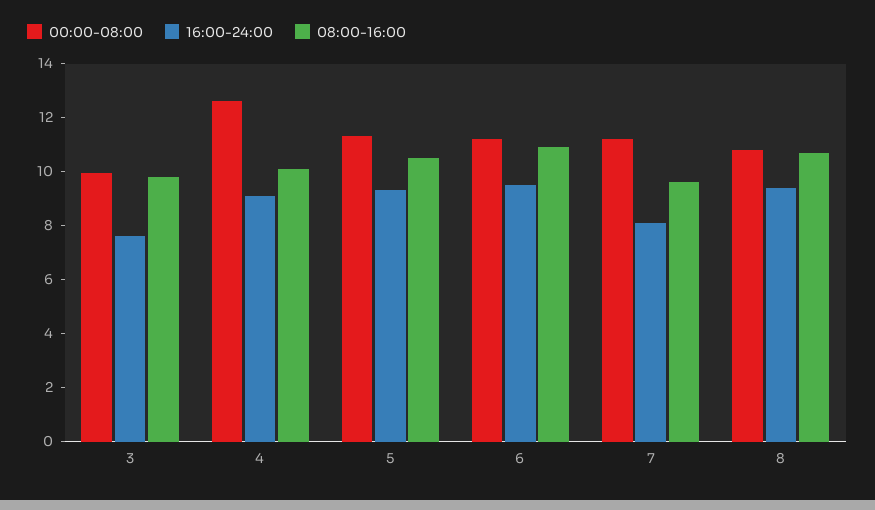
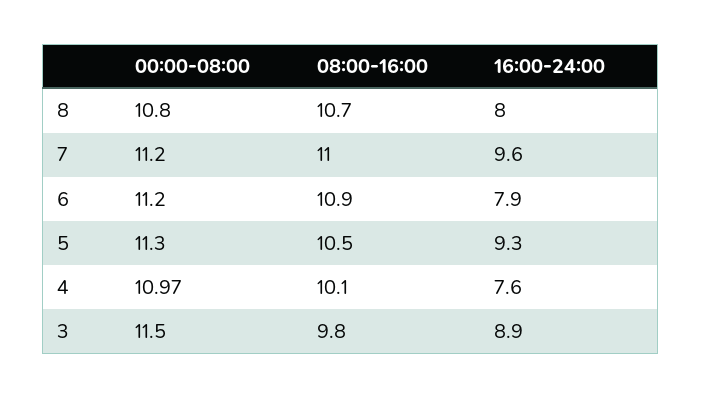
  {
    "00:00-08:00": {
-     "3": 10,
+     "3": 11.5,
-     "4": 12.5,
+     "4": 10.97,
      "5": 11.3,
      "6": 11.2,
      "7": 11.2,
      "8": 10.8
    },
    "16:00-24:00": {
-     "3": 7.5,
+     "3": 8.9,
-     "4": 9,
+     "4": 7.6,
      "5": 9.3,
-     "6": 9.5,
+     "6": 7.9,
-     "7": 8,
+     "7": 9.6,
-     "8": 9.5
+     "8": 8
    },
    "08:00-16:00": {
      "3": 9.8,
      "4": 10.1,
      "5": 10.5,
      "6": 10.9,
-     "7": 9.5,
+     "7": 11,
      "8": 10.7
    }
  }

